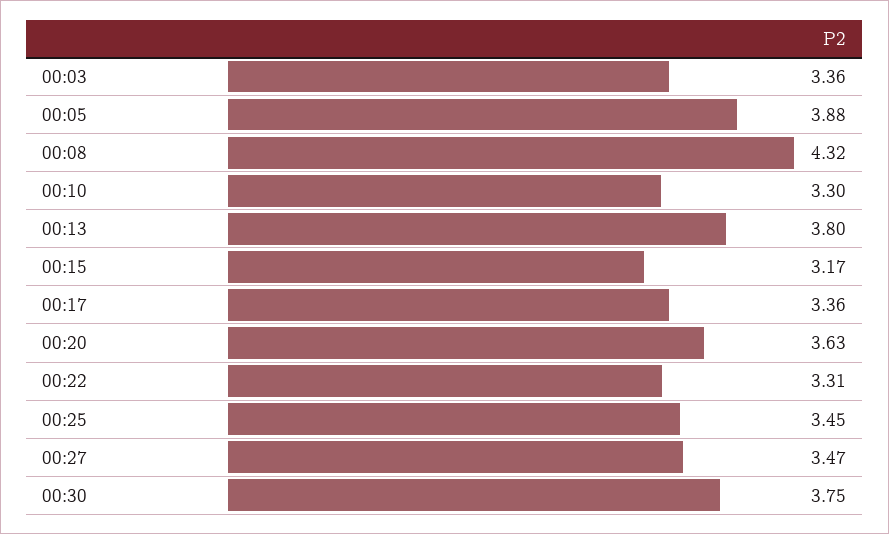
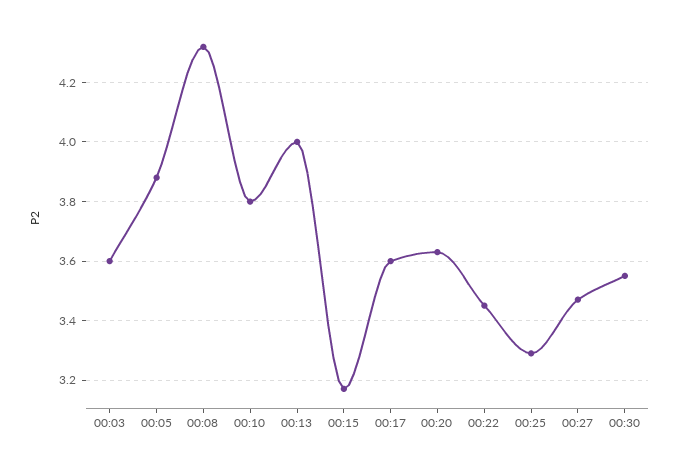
  {
-   "00:03": 3.36,
+   "00:03": 3.6,
    "00:05": 3.88,
    "00:08": 4.32,
-   "00:10": 3.3,
+   "00:10": 3.8,
-   "00:13": 3.8,
+   "00:13": 4,
    "00:15": 3.17,
-   "00:17": 3.36,
+   "00:17": 3.6,
    "00:20": 3.63,
-   "00:22": 3.31,
+   "00:22": 3.45,
-   "00:25": 3.45,
+   "00:25": 3.3,
    "00:27": 3.47,
-   "00:30": 3.75
+   "00:30": 3.55
  }

